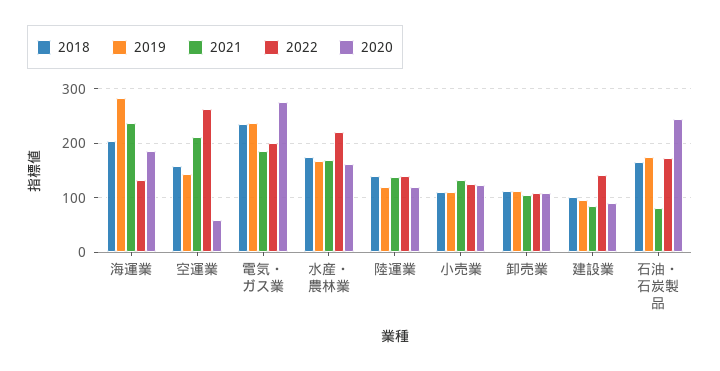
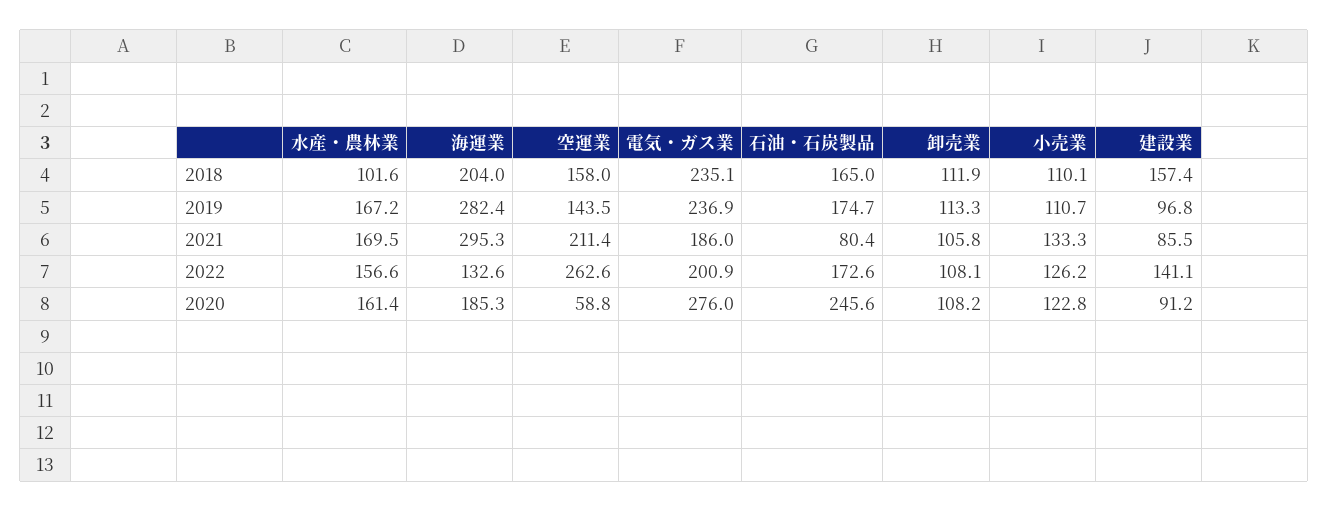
  {
    "2018": {
      "海運業": 204,
      "空運業": 158,
      "電気・ガス業": 235.1,
-     "水産・農林業": 180,
+     "水産・農林業": 101.6,
-     "陸運業": 140,
      "小売業": 110.1,
      "卸売業": 111.9,
-     "建設業": 100,
+     "建設業": 157.4,
      "石油・石炭製品": 165
    },
    "2019": {
      "海運業": 282.4,
      "空運業": 143.5,
      "電気・ガス業": 236.9,
      "水産・農林業": 167.2,
-     "陸運業": 120,
      "小売業": 110.7,
      "卸売業": 113.3,
      "建設業": 96.8,
      "石油・石炭製品": 174.7
    },
    "2021": {
-     "海運業": 240,
+     "海運業": 295.3,
      "空運業": 211.4,
      "電気・ガス業": 186,
      "水産・農林業": 169.5,
-     "陸運業": 140,
      "小売業": 133.3,
      "卸売業": 105.8,
      "建設業": 85.5,
      "石油・石炭製品": 80.4
    },
    "2022": {
      "海運業": 132.6,
      "空運業": 262.6,
      "電気・ガス業": 200.9,
-     "水産・農林業": 220,
+     "水産・農林業": 156.6,
-     "陸運業": 140,
      "小売業": 126.2,
      "卸売業": 108.1,
      "建設業": 141.1,
      "石油・石炭製品": 172.6
    },
    "2020": {
      "海運業": 185.3,
      "空運業": 58.8,
      "電気・ガス業": 276,
      "水産・農林業": 161.4,
-     "陸運業": 120,
      "小売業": 122.8,
      "卸売業": 108.2,
      "建設業": 91.2,
      "石油・石炭製品": 245.6
    }
  }

